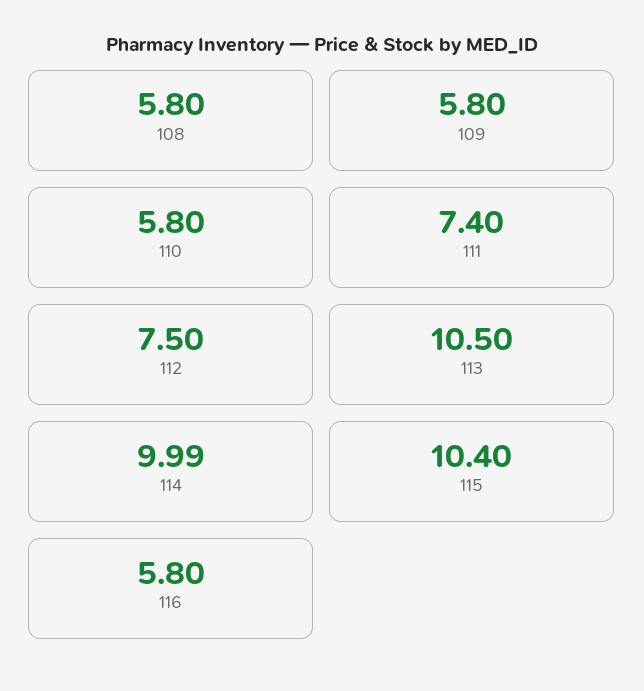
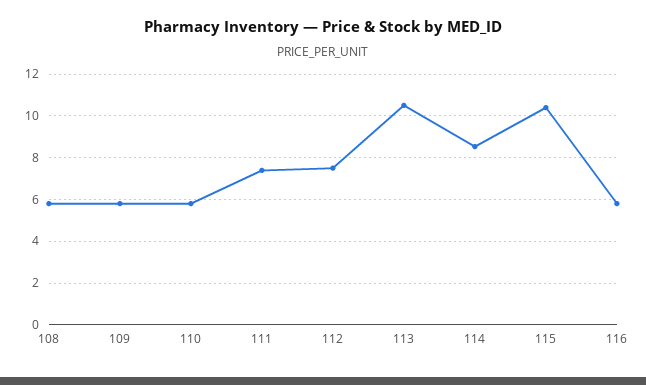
  {
    "108": 5.8,
    "109": 5.8,
    "110": 5.8,
    "111": 7.4,
    "112": 7.5,
    "113": 10.5,
-   "114": 9.99,
+   "114": 8.5,
    "115": 10.4,
    "116": 5.8
  }

